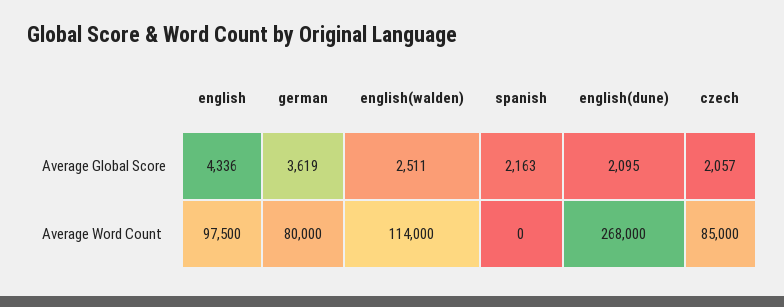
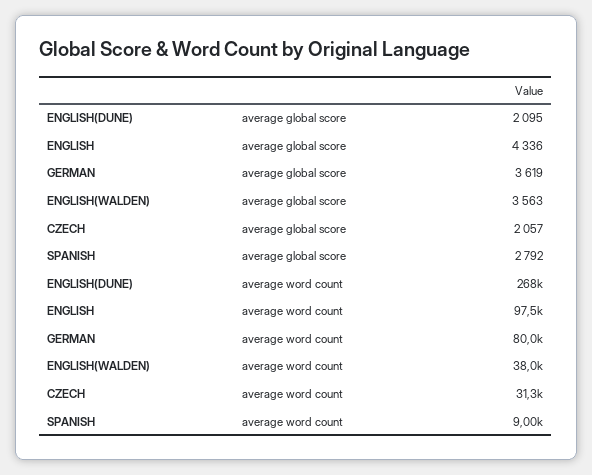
  {
    "english": {
      "Average Global Score": 4336,
      "Average Word Count": 97500
    },
    "german": {
      "Average Global Score": 3619,
      "Average Word Count": 80000
    },
    "english(walden)": {
-     "Average Global Score": 2511,
+     "Average Global Score": 3563,
-     "Average Word Count": 114000
+     "Average Word Count": 38000
    },
    "spanish": {
-     "Average Global Score": 2163,
+     "Average Global Score": 2792,
-     "Average Word Count": 0
+     "Average Word Count": 9000
    },
    "english(dune)": {
      "Average Global Score": 2095,
      "Average Word Count": 268000
    },
    "czech": {
      "Average Global Score": 2057,
-     "Average Word Count": 85000
+     "Average Word Count": 31300
    }
  }

